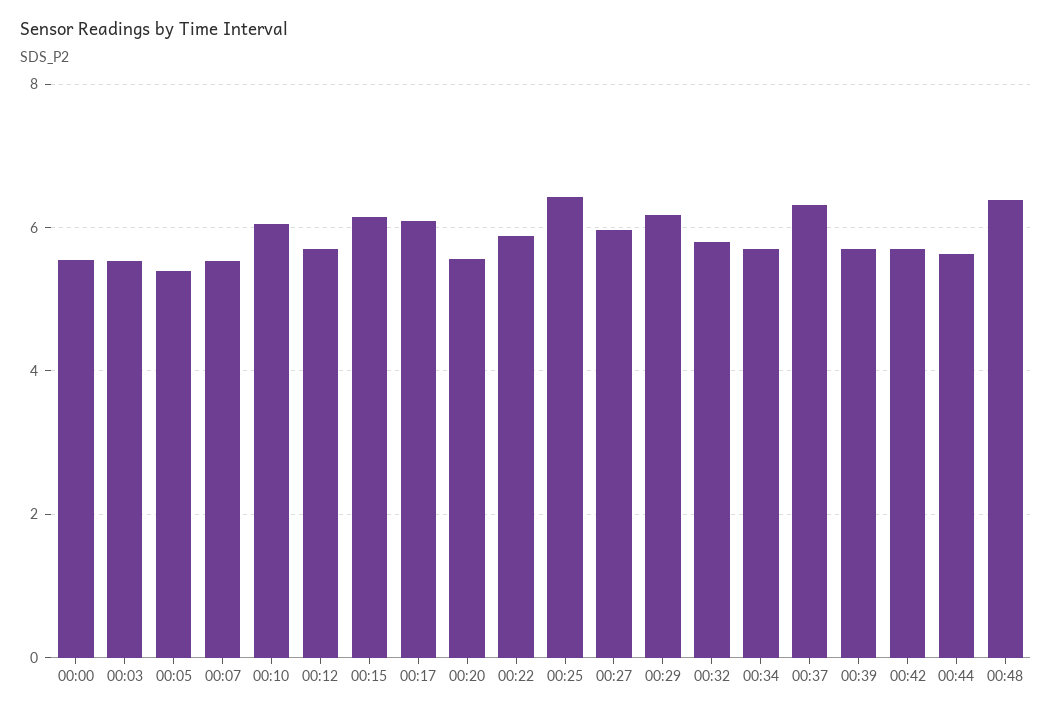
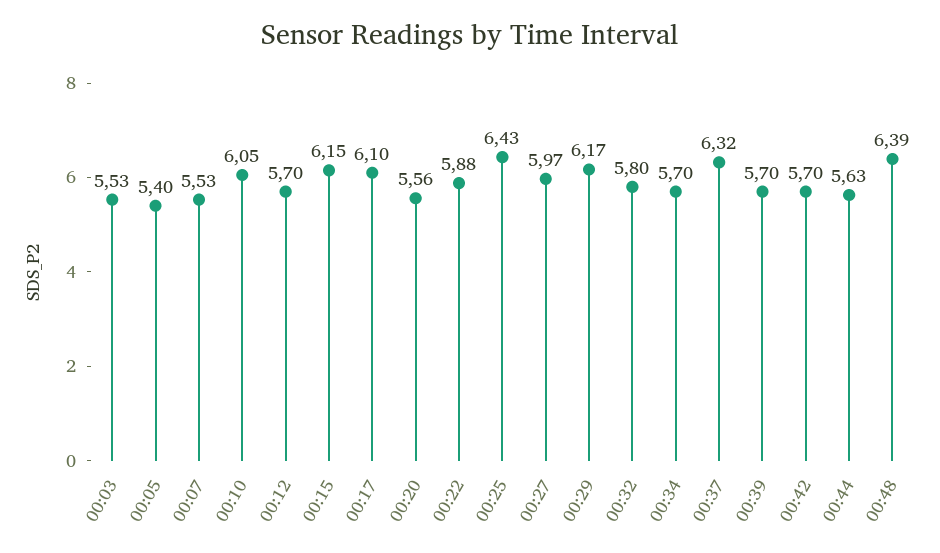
  {
-   "00:00": 5.6,
    "00:03": 5.53,
    "00:05": 5.4,
    "00:07": 5.53,
    "00:10": 6.05,
    "00:12": 5.7,
    "00:15": 6.15,
    "00:17": 6.1,
    "00:20": 5.56,
    "00:22": 5.88,
    "00:25": 6.43,
    "00:27": 5.97,
    "00:29": 6.17,
    "00:32": 5.8,
    "00:34": 5.7,
    "00:37": 6.32,
    "00:39": 5.7,
    "00:42": 5.7,
    "00:44": 5.63,
    "00:48": 6.39
  }

